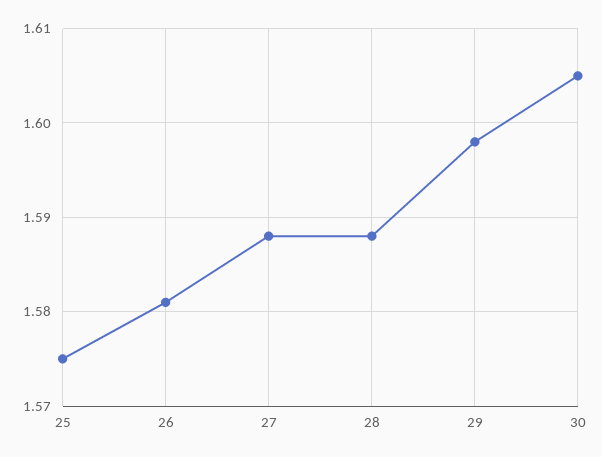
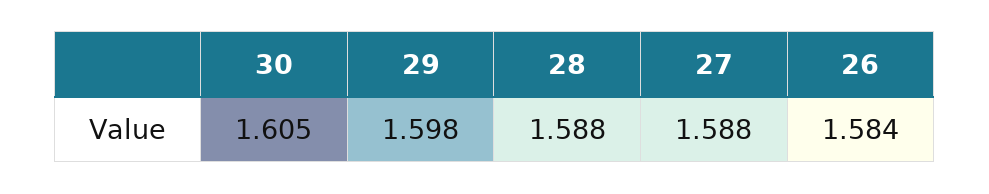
  {
-   "25": 1.575,
-   "26": 1.581,
+   "26": 1.584,
    "27": 1.588,
    "28": 1.588,
    "29": 1.598,
    "30": 1.605
  }

